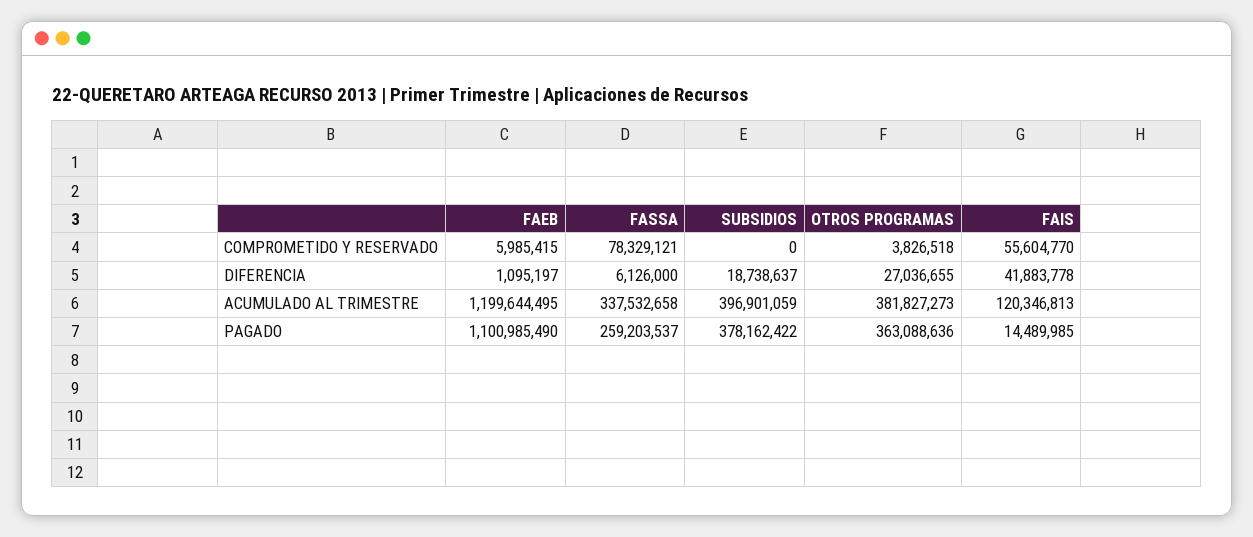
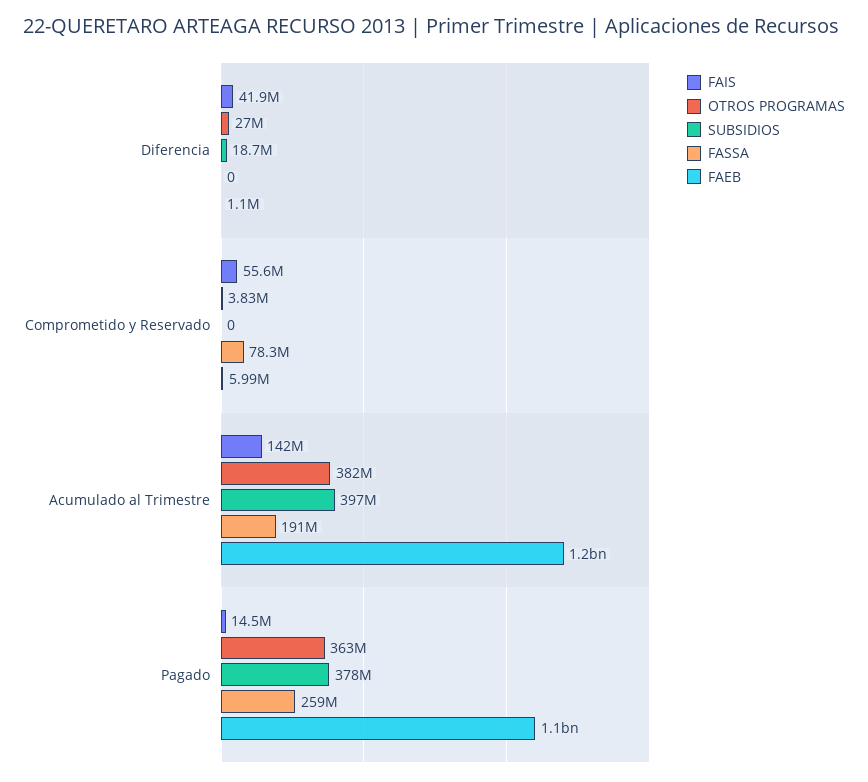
  {
    "FAEB": {
      "COMPROMETIDO Y RESERVADO": 5985415,
      "DIFERENCIA": 1095197,
      "ACUMULADO AL TRIMESTRE": 1199644495,
      "PAGADO": 1100985490
    },
    "FASSA": {
      "COMPROMETIDO Y RESERVADO": 78329121,
-     "DIFERENCIA": 6126000,
+     "DIFERENCIA": 0,
-     "ACUMULADO AL TRIMESTRE": 337532658,
+     "ACUMULADO AL TRIMESTRE": 191000000,
      "PAGADO": 259203537
    },
    "SUBSIDIOS": {
      "COMPROMETIDO Y RESERVADO": 0,
      "DIFERENCIA": 18738637,
      "ACUMULADO AL TRIMESTRE": 396901059,
      "PAGADO": 378162422
    },
    "OTROS PROGRAMAS": {
      "COMPROMETIDO Y RESERVADO": 3826518,
      "DIFERENCIA": 27036655,
      "ACUMULADO AL TRIMESTRE": 381827273,
      "PAGADO": 363088636
    },
    "FAIS": {
      "COMPROMETIDO Y RESERVADO": 55604770,
      "DIFERENCIA": 41883778,
-     "ACUMULADO AL TRIMESTRE": 120346813,
+     "ACUMULADO AL TRIMESTRE": 142000000,
      "PAGADO": 14489985
    }
  }

